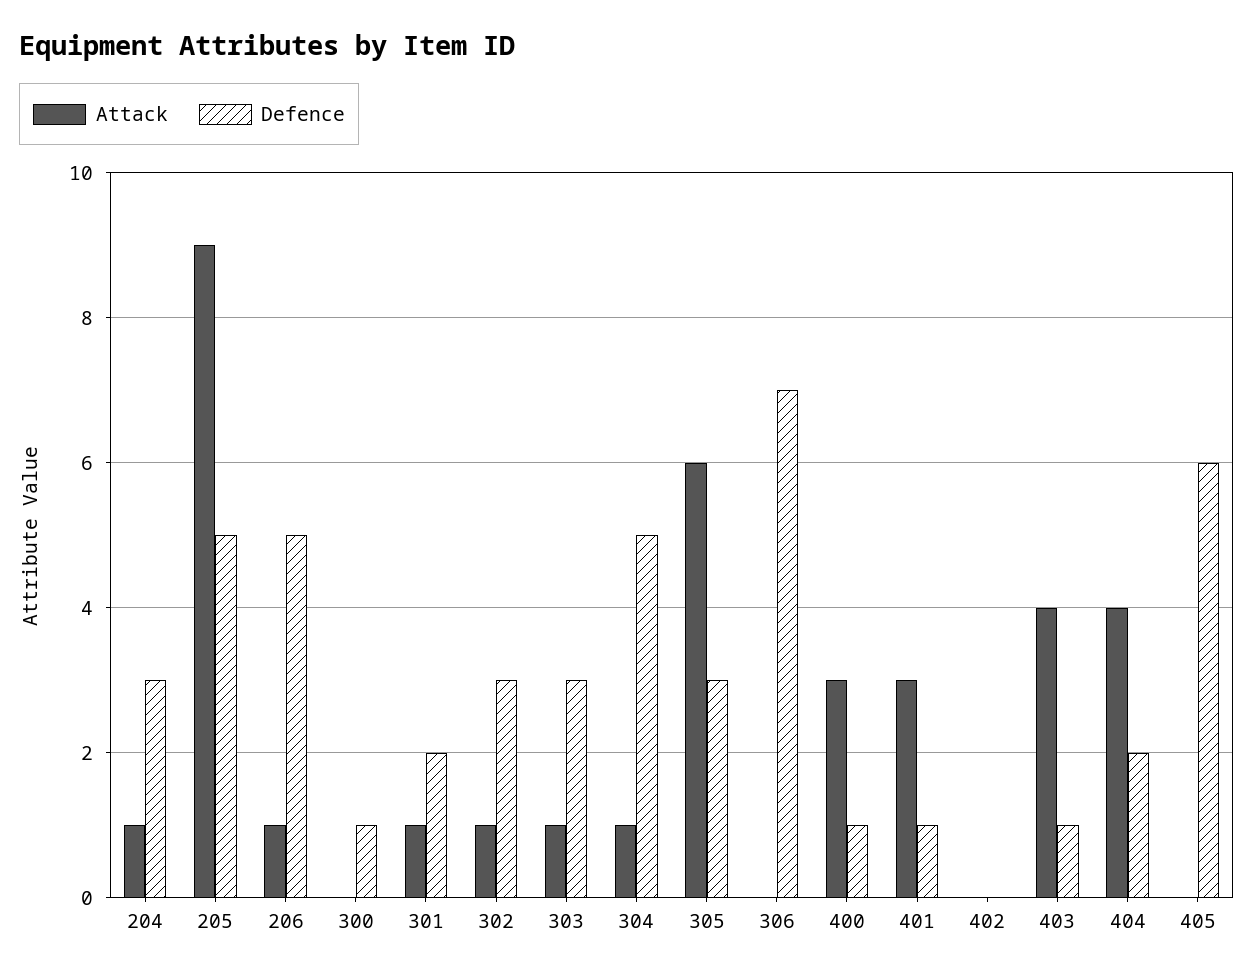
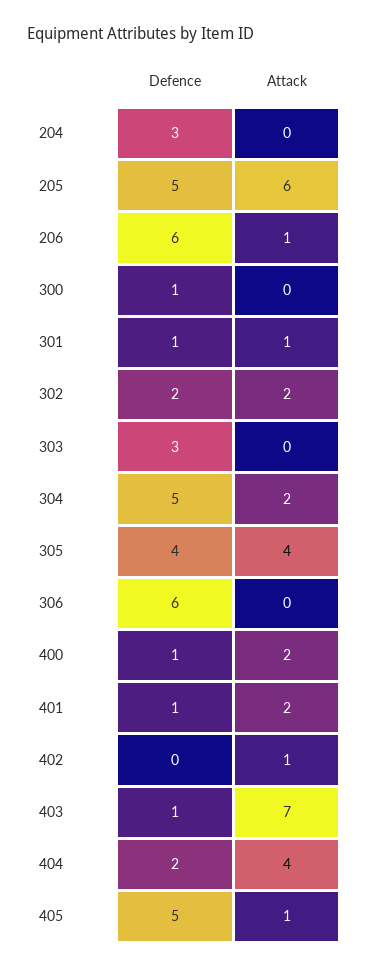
  {
    "Attack": {
-     "204": 1,
+     "204": 0,
-     "205": 9,
+     "205": 6,
      "206": 1,
      "300": 0,
      "301": 1,
-     "302": 1,
+     "302": 2,
-     "303": 1,
+     "303": 0,
-     "304": 1,
+     "304": 2,
-     "305": 6,
+     "305": 4,
      "306": 0,
-     "400": 3,
+     "400": 2,
-     "401": 3,
+     "401": 2,
-     "402": 0,
+     "402": 1,
-     "403": 4,
+     "403": 7,
      "404": 4,
-     "405": 0
+     "405": 1
    },
    "Defence": {
      "204": 3,
      "205": 5,
-     "206": 5,
+     "206": 6,
      "300": 1,
-     "301": 2,
+     "301": 1,
-     "302": 3,
+     "302": 2,
      "303": 3,
      "304": 5,
-     "305": 3,
+     "305": 4,
-     "306": 7,
+     "306": 6,
      "400": 1,
      "401": 1,
      "402": 0,
      "403": 1,
      "404": 2,
-     "405": 6
+     "405": 5
    }
  }

